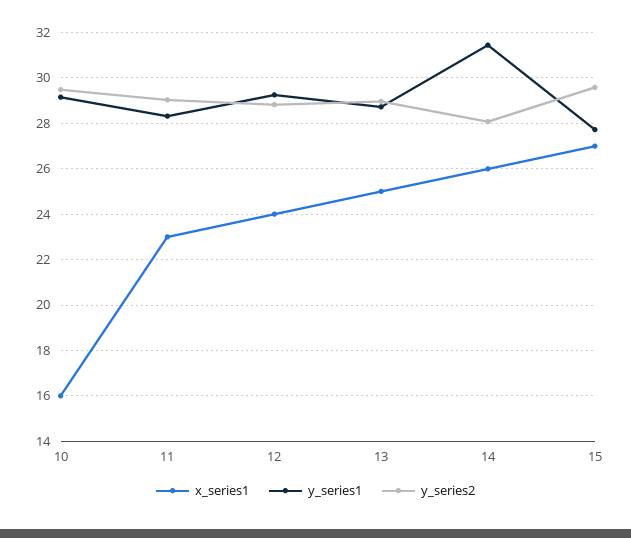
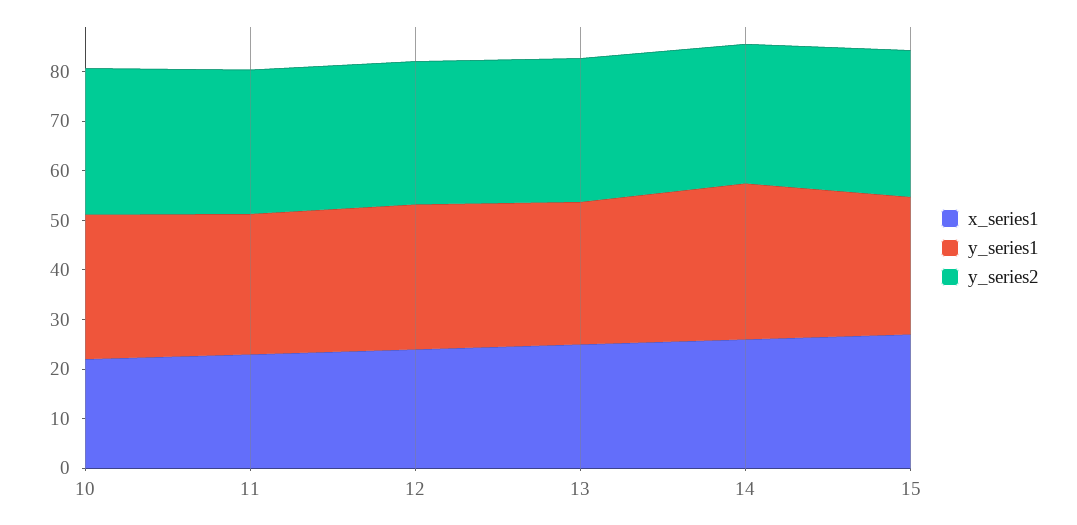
  {
    "x_series1": {
-     "10": 16,
+     "10": 22,
      "11": 23,
      "12": 24,
      "13": 25,
      "14": 26,
      "15": 27
    },
    "y_series1": {
      "10": 29,
      "11": 28.5,
      "12": 29.5,
      "13": 28.5,
      "14": 31.5,
      "15": 27.5
    },
    "y_series2": {
      "10": 29.5,
      "11": 29,
      "12": 29,
      "13": 29,
      "14": 28,
      "15": 29.5
    }
  }

